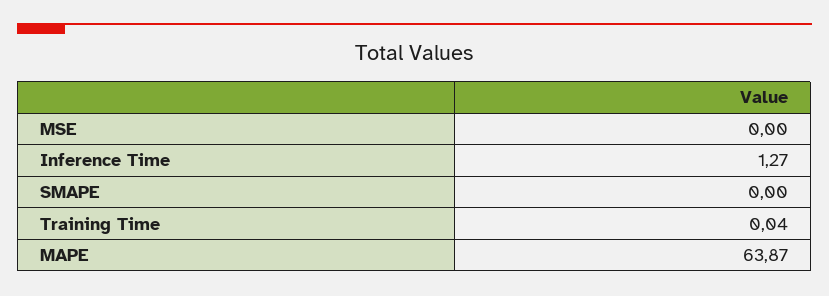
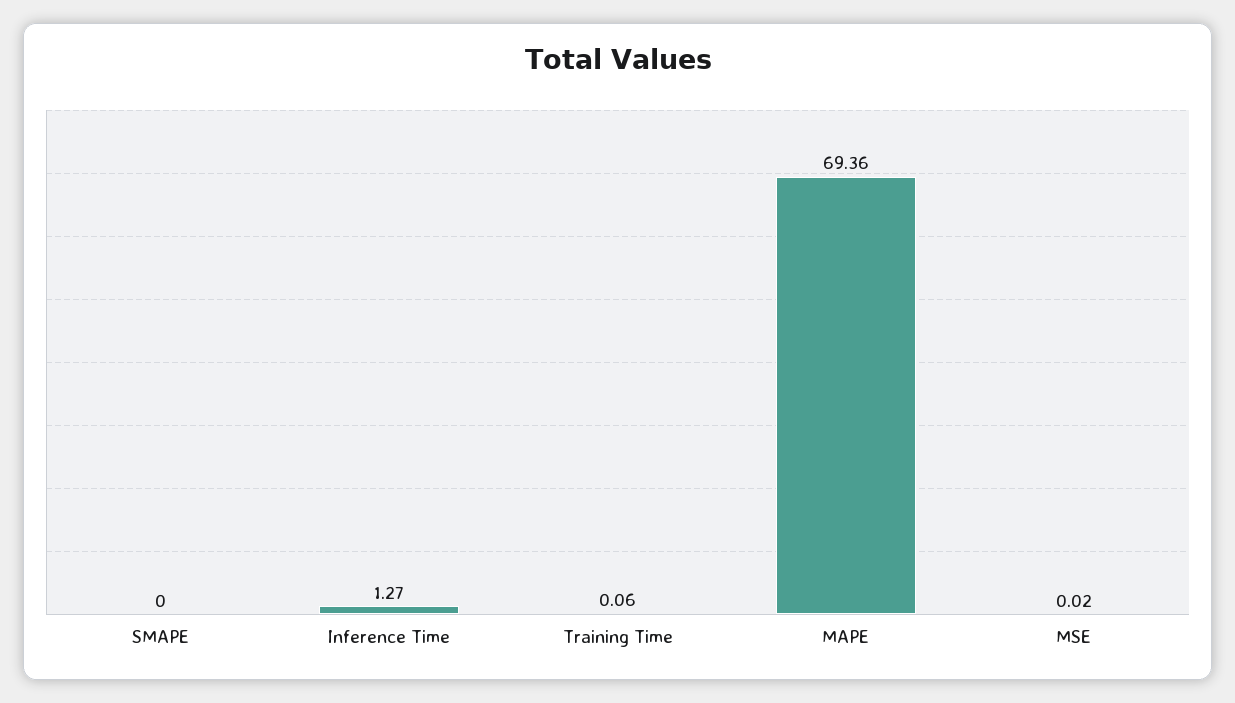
  {
-   "MSE": 0,
+   "MSE": 0.02,
    "Inference Time": 1.27,
    "SMAPE": 0,
-   "Training Time": 0.04,
+   "Training Time": 0.06,
-   "MAPE": 63.87
+   "MAPE": 69.36
  }

